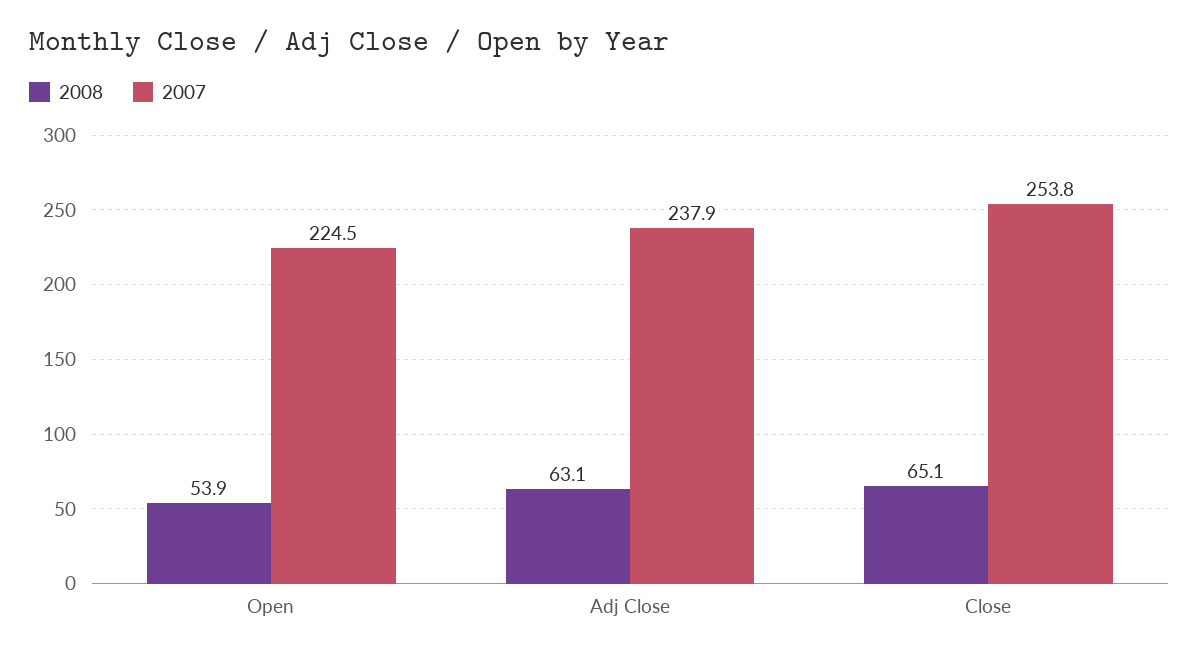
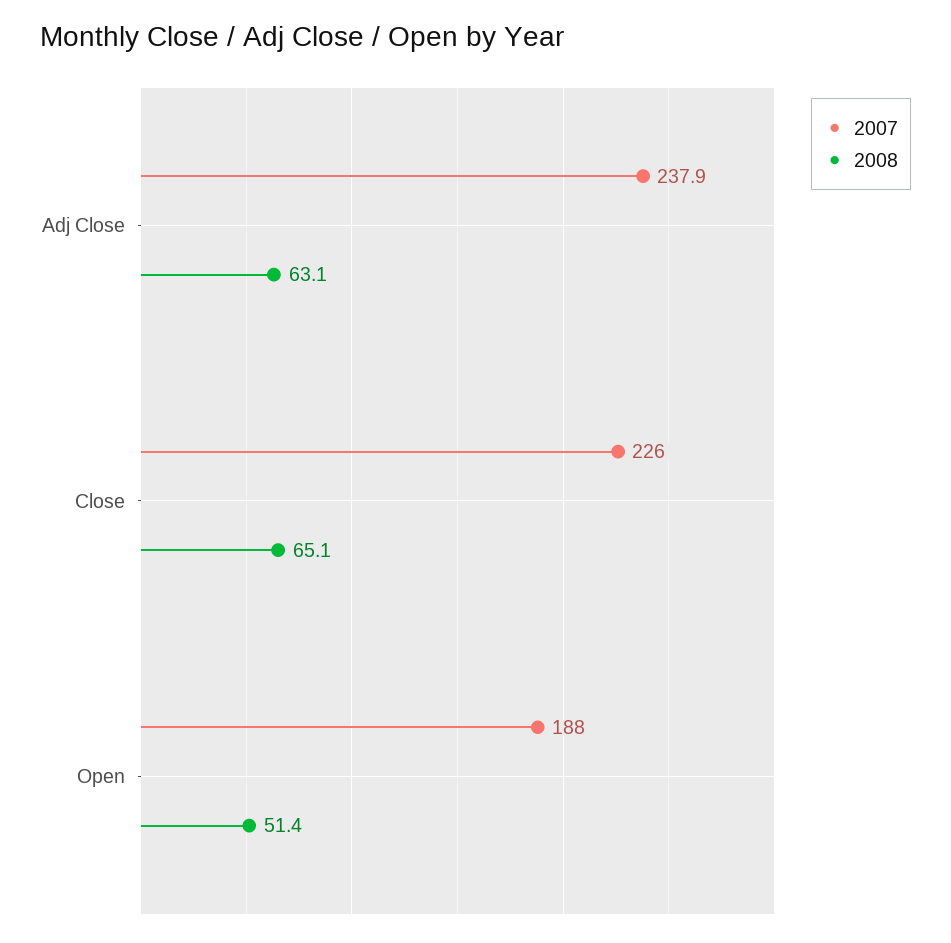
  {
    "2008": {
-     "Open": 53.9,
+     "Open": 51.4,
      "Adj Close": 63.1,
      "Close": 65.1
    },
    "2007": {
-     "Open": 224.5,
+     "Open": 188,
      "Adj Close": 237.9,
-     "Close": 253.8
+     "Close": 226
    }
  }

